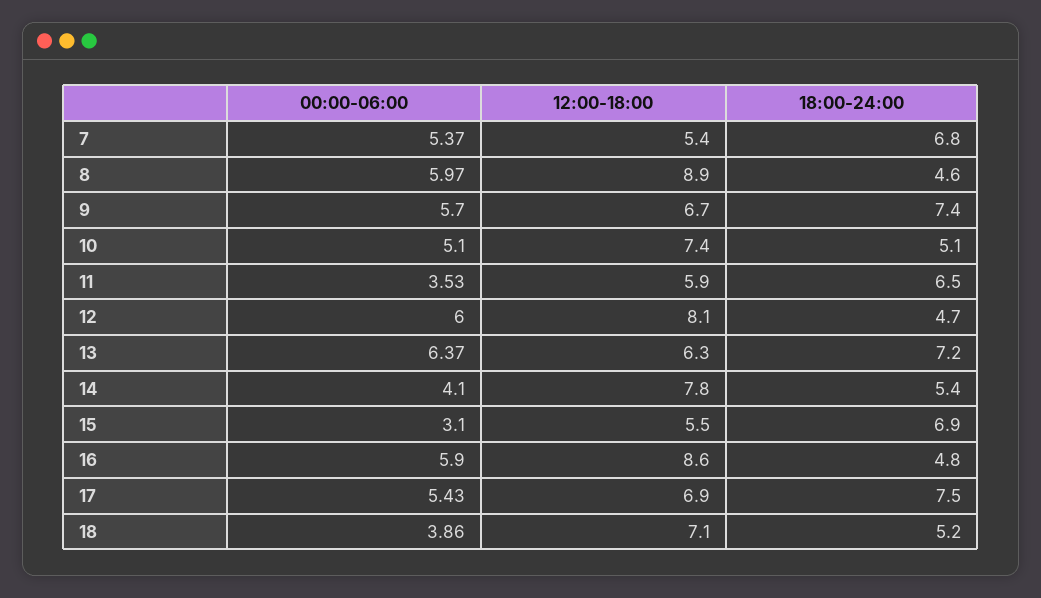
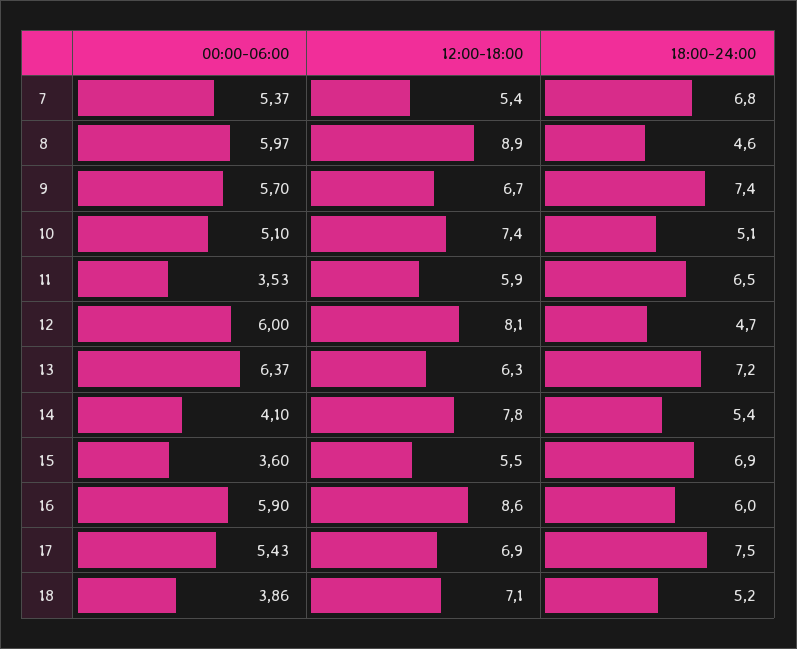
  {
    "00:00-06:00": {
      "7": 5.37,
      "8": 5.97,
      "9": 5.7,
      "10": 5.1,
      "11": 3.53,
      "12": 6,
      "13": 6.37,
      "14": 4.1,
-     "15": 3.1,
+     "15": 3.6,
      "16": 5.9,
      "17": 5.43,
      "18": 3.86
    },
    "12:00-18:00": {
      "7": 5.4,
      "8": 8.9,
      "9": 6.7,
      "10": 7.4,
      "11": 5.9,
      "12": 8.1,
      "13": 6.3,
      "14": 7.8,
      "15": 5.5,
      "16": 8.6,
      "17": 6.9,
      "18": 7.1
    },
    "18:00-24:00": {
      "7": 6.8,
      "8": 4.6,
      "9": 7.4,
      "10": 5.1,
      "11": 6.5,
      "12": 4.7,
      "13": 7.2,
      "14": 5.4,
      "15": 6.9,
-     "16": 4.8,
+     "16": 6,
      "17": 7.5,
      "18": 5.2
    }
  }

